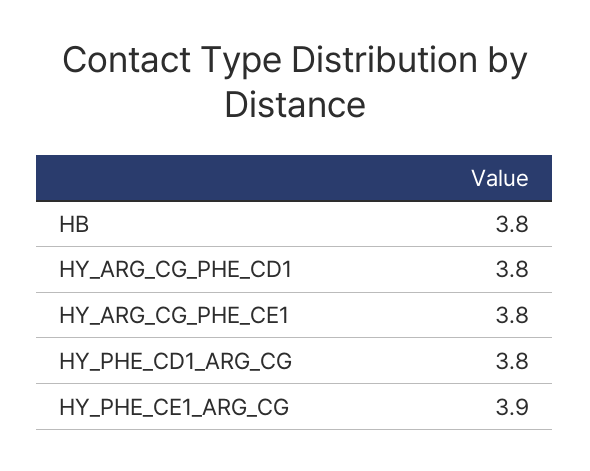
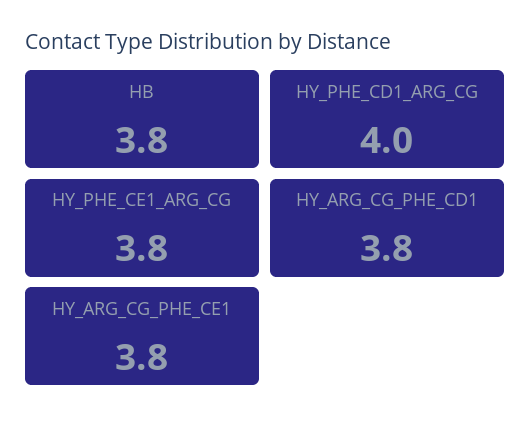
  {
    "HB": 3.8,
    "HY_ARG_CG_PHE_CD1": 3.8,
    "HY_ARG_CG_PHE_CE1": 3.8,
-   "HY_PHE_CD1_ARG_CG": 3.8,
+   "HY_PHE_CD1_ARG_CG": 4,
-   "HY_PHE_CE1_ARG_CG": 3.9
+   "HY_PHE_CE1_ARG_CG": 3.8
  }

